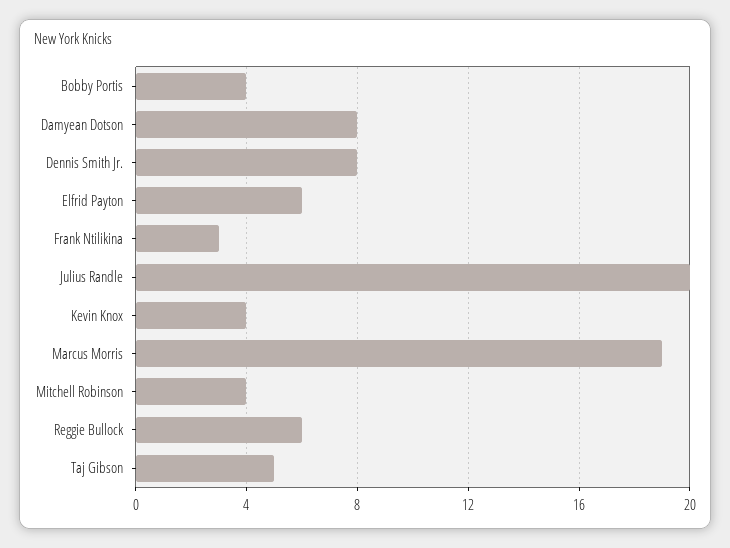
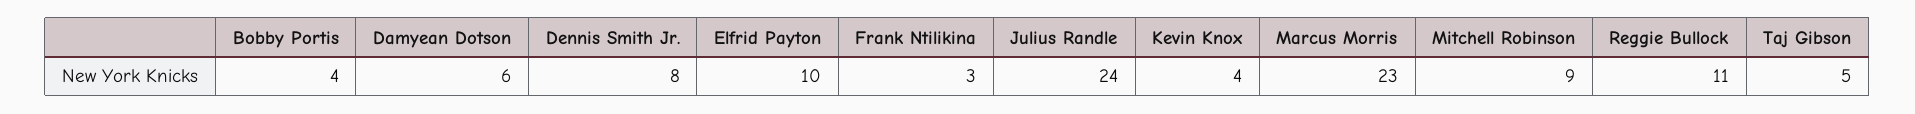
  {
    "Bobby Portis": 4,
-   "Damyean Dotson": 8,
+   "Damyean Dotson": 6,
    "Dennis Smith Jr.": 8,
-   "Elfrid Payton": 6,
+   "Elfrid Payton": 10,
    "Frank Ntilikina": 3,
-   "Julius Randle": 20,
+   "Julius Randle": 24,
    "Kevin Knox": 4,
-   "Marcus Morris": 19,
+   "Marcus Morris": 23,
-   "Mitchell Robinson": 4,
+   "Mitchell Robinson": 9,
-   "Reggie Bullock": 6,
+   "Reggie Bullock": 11,
    "Taj Gibson": 5
  }

